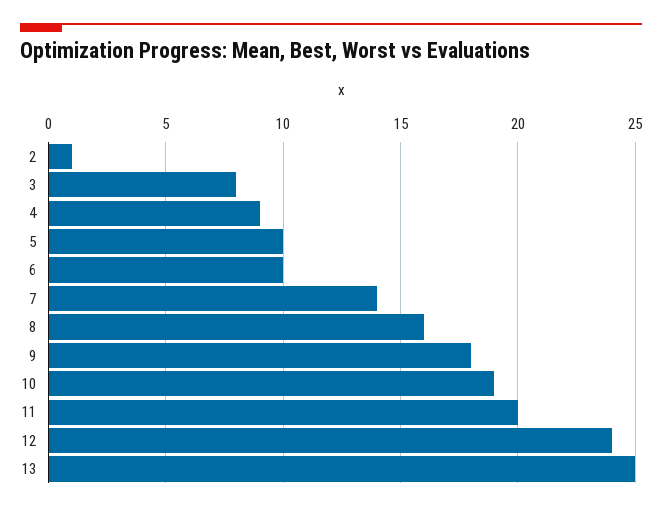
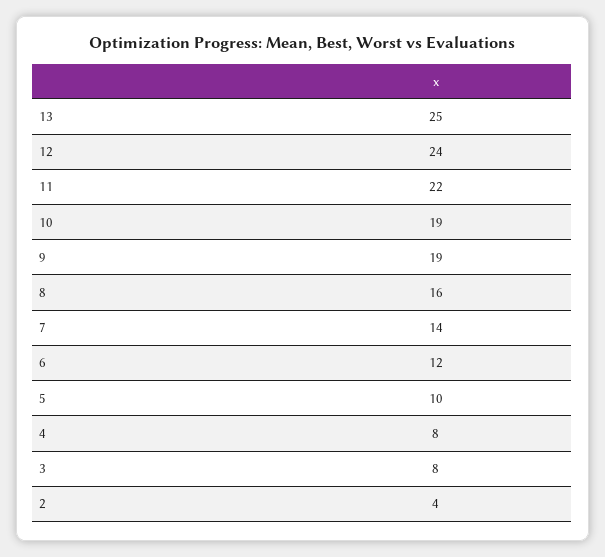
  {
-   "2": 1,
+   "2": 4,
    "3": 8,
-   "4": 9,
+   "4": 8,
    "5": 10,
-   "6": 10,
+   "6": 12,
    "7": 14,
    "8": 16,
-   "9": 18,
+   "9": 19,
    "10": 19,
-   "11": 20,
+   "11": 22,
    "12": 24,
    "13": 25
  }

